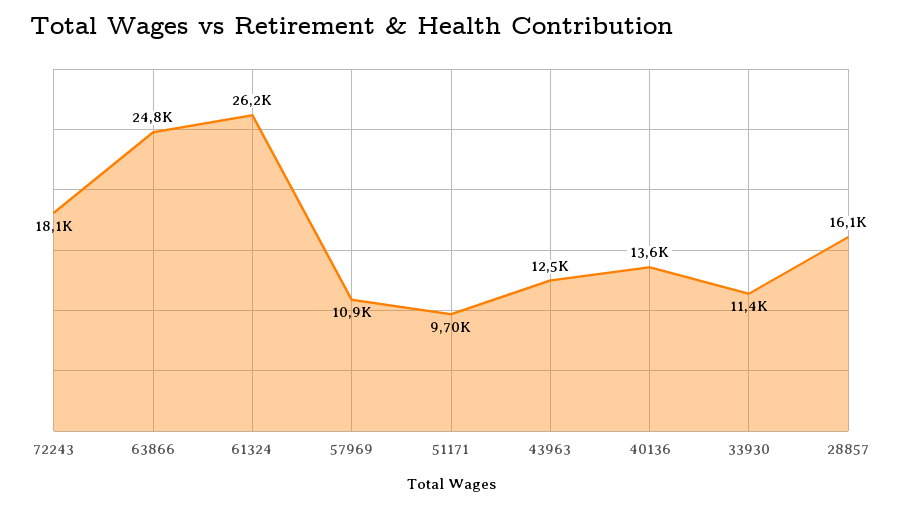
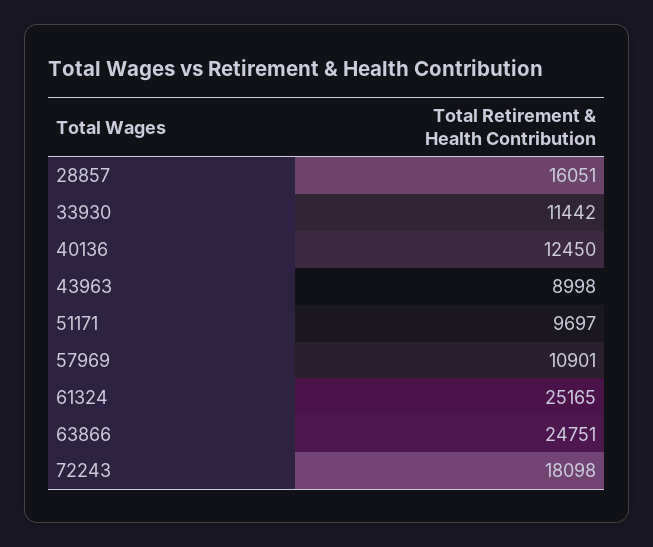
  {
    "72243": 18098,
    "63866": 24751,
-   "61324": 26200,
+   "61324": 25165,
    "57969": 10901,
    "51171": 9697,
-   "43963": 12500,
+   "43963": 8998,
-   "40136": 13600,
+   "40136": 12450,
    "33930": 11442,
    "28857": 16051
  }

